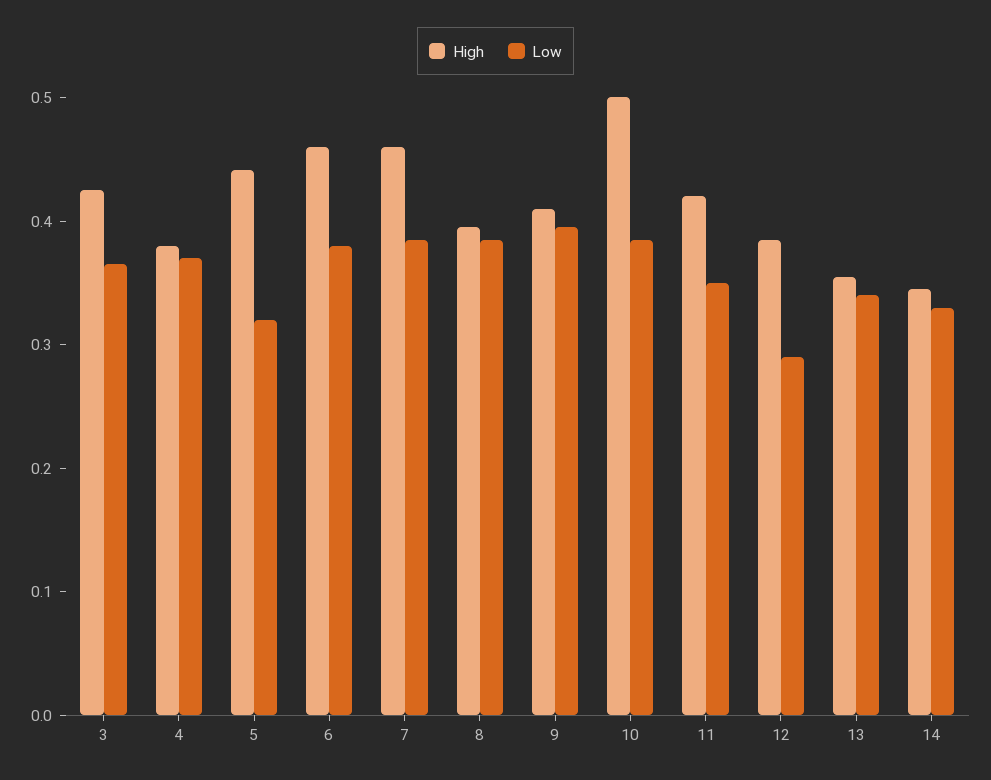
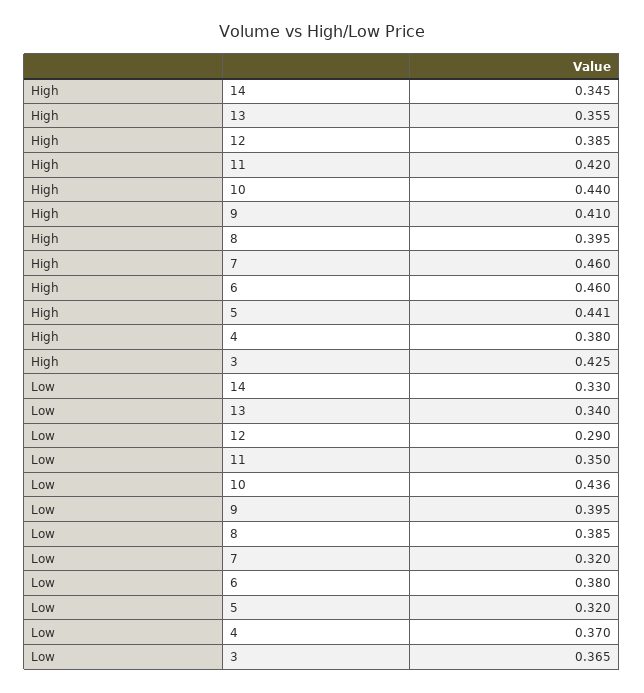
  {
    "High": {
      "3": 0.425,
      "4": 0.38,
      "5": 0.441,
      "6": 0.46,
      "7": 0.46,
      "8": 0.395,
      "9": 0.41,
-     "10": 0.5,
+     "10": 0.44,
      "11": 0.42,
      "12": 0.385,
      "13": 0.355,
      "14": 0.345
    },
    "Low": {
      "3": 0.365,
      "4": 0.37,
      "5": 0.32,
      "6": 0.38,
-     "7": 0.38,
+     "7": 0.32,
      "8": 0.385,
      "9": 0.395,
-     "10": 0.38,
+     "10": 0.436,
      "11": 0.35,
      "12": 0.29,
      "13": 0.34,
      "14": 0.33
    }
  }

